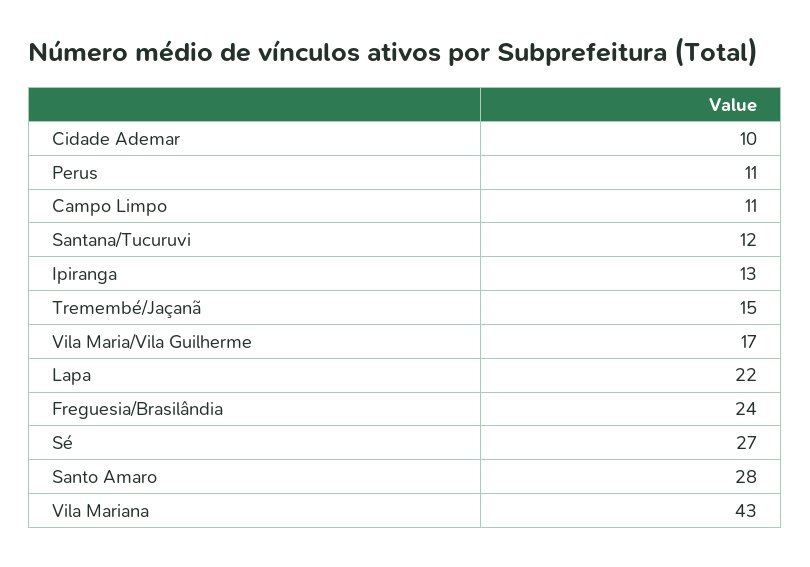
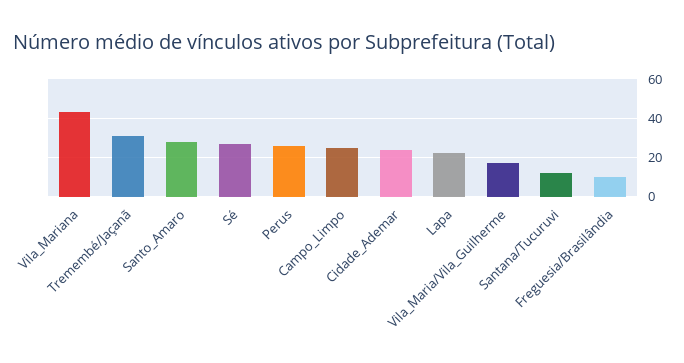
  {
-   "Cidade Ademar": 10,
+   "Cidade Ademar": 25,
-   "Perus": 11,
+   "Perus": 25,
-   "Campo Limpo": 11,
+   "Campo Limpo": 25,
    "Santana/Tucuruvi": 12,
-   "Ipiranga": 13,
-   "Tremembé/Jaçanã": 15,
+   "Tremembé/Jaçanã": 30,
    "Vila Maria/Vila Guilherme": 17,
    "Lapa": 22,
-   "Freguesia/Brasilândia": 24,
+   "Freguesia/Brasilândia": 10,
    "Sé": 27,
    "Santo Amaro": 28,
    "Vila Mariana": 43
  }

